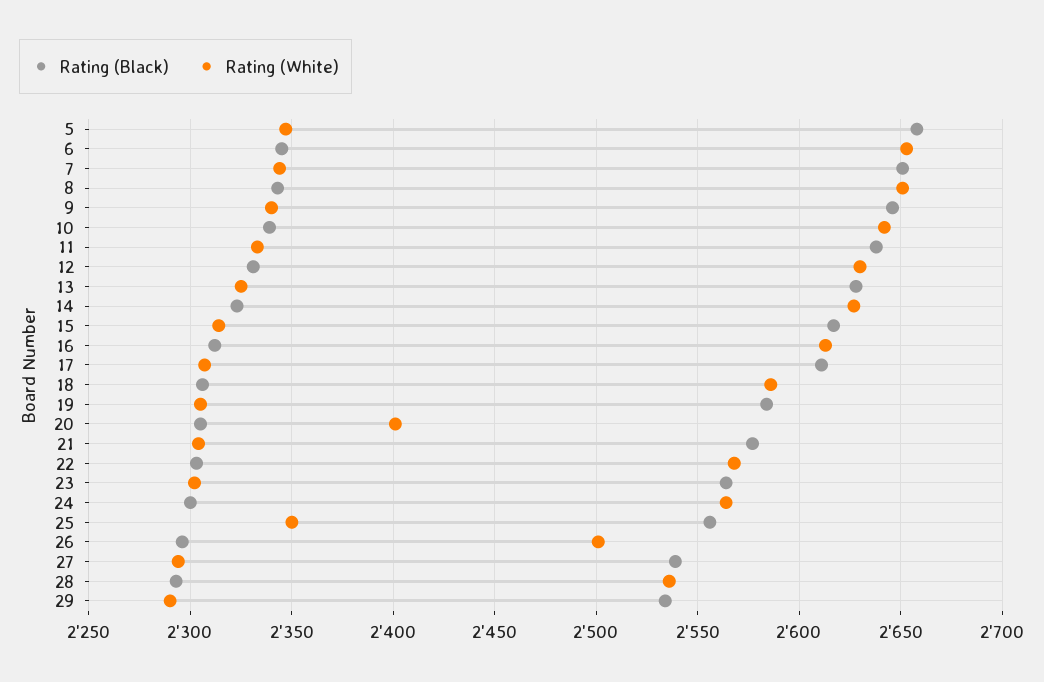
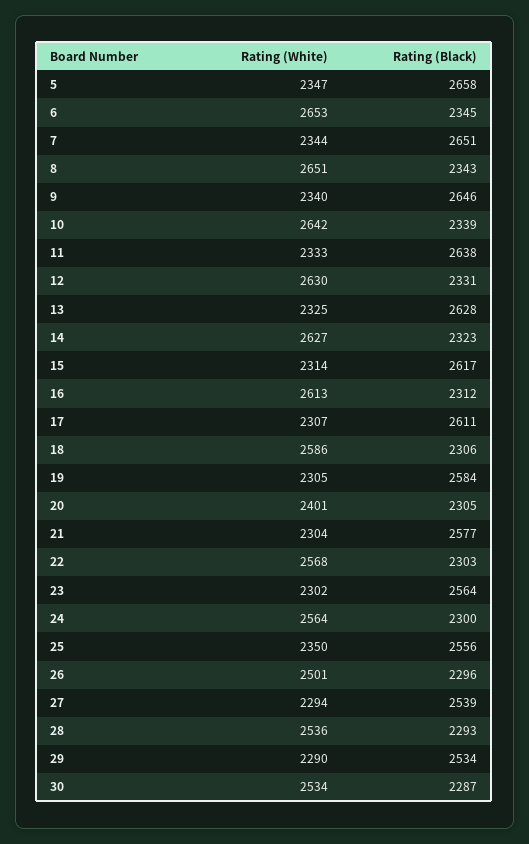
  {
    "Rating (Black)": {
      "5": 2658,
      "6": 2345,
      "7": 2651,
      "8": 2343,
      "9": 2646,
      "10": 2339,
      "11": 2638,
      "12": 2331,
      "13": 2628,
      "14": 2323,
      "15": 2617,
      "16": 2312,
      "17": 2611,
      "18": 2306,
      "19": 2584,
      "20": 2305,
      "21": 2577,
      "22": 2303,
      "23": 2564,
      "24": 2300,
      "25": 2556,
      "26": 2296,
      "27": 2539,
      "28": 2293,
-     "29": 2534
+     "29": 2534,
+     "30": 2287
    },
    "Rating (White)": {
      "5": 2347,
      "6": 2653,
      "7": 2344,
      "8": 2651,
      "9": 2340,
      "10": 2642,
      "11": 2333,
      "12": 2630,
      "13": 2325,
      "14": 2627,
      "15": 2314,
      "16": 2613,
      "17": 2307,
      "18": 2586,
      "19": 2305,
      "20": 2401,
      "21": 2304,
      "22": 2568,
      "23": 2302,
      "24": 2564,
      "25": 2350,
      "26": 2501,
      "27": 2294,
      "28": 2536,
-     "29": 2290
+     "29": 2290,
+     "30": 2534
    }
  }

